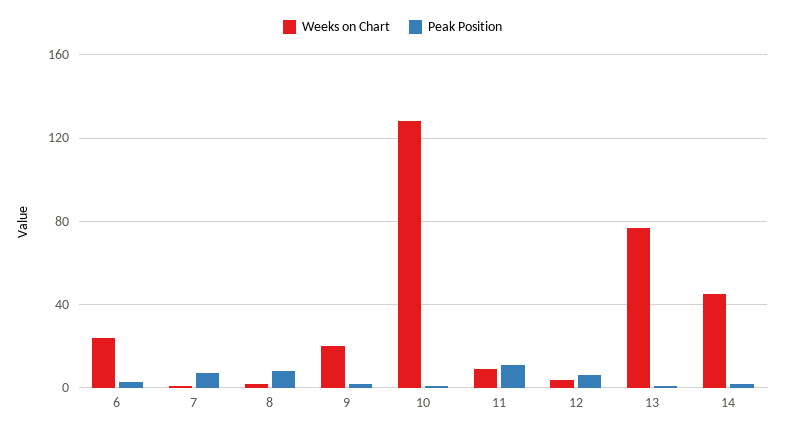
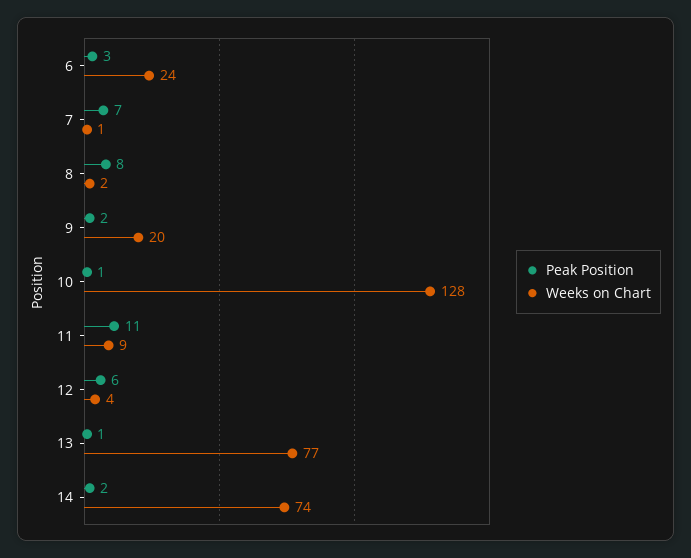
  {
    "Weeks on Chart": {
      "6": 24,
      "7": 1,
      "8": 2,
      "9": 20,
      "10": 128,
      "11": 9,
      "12": 4,
      "13": 77,
-     "14": 45
+     "14": 74
    },
    "Peak Position": {
      "6": 3,
      "7": 7,
      "8": 8,
      "9": 2,
      "10": 1,
      "11": 11,
      "12": 6,
      "13": 1,
      "14": 2
    }
  }

